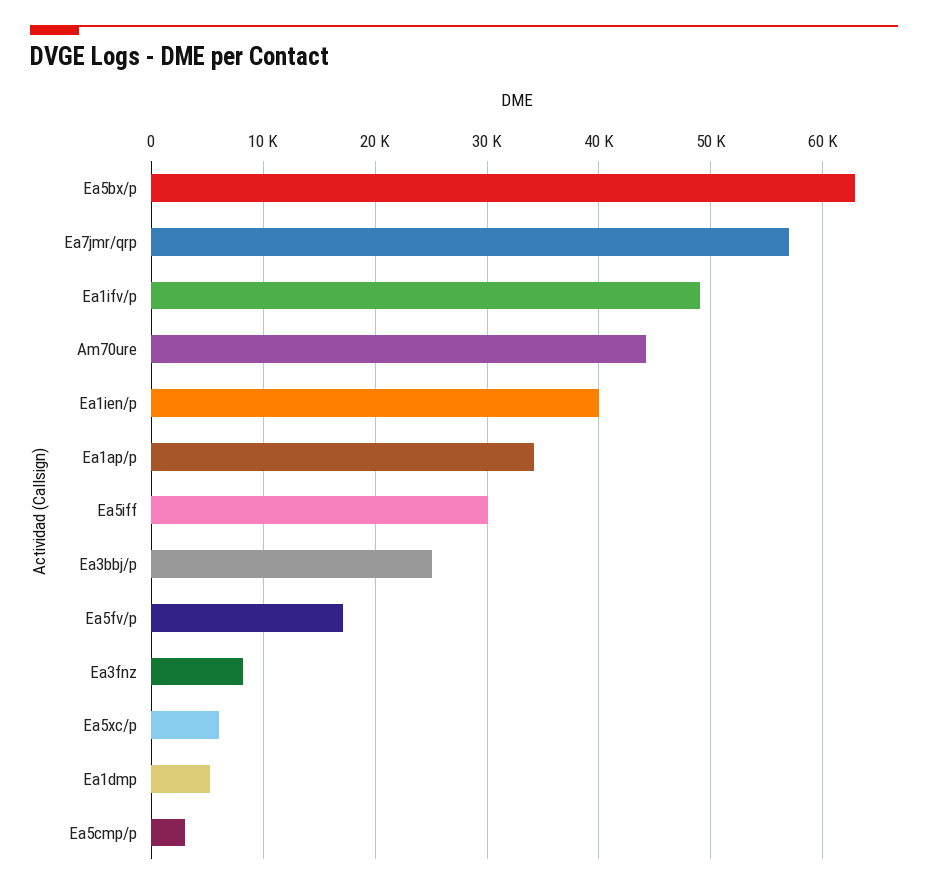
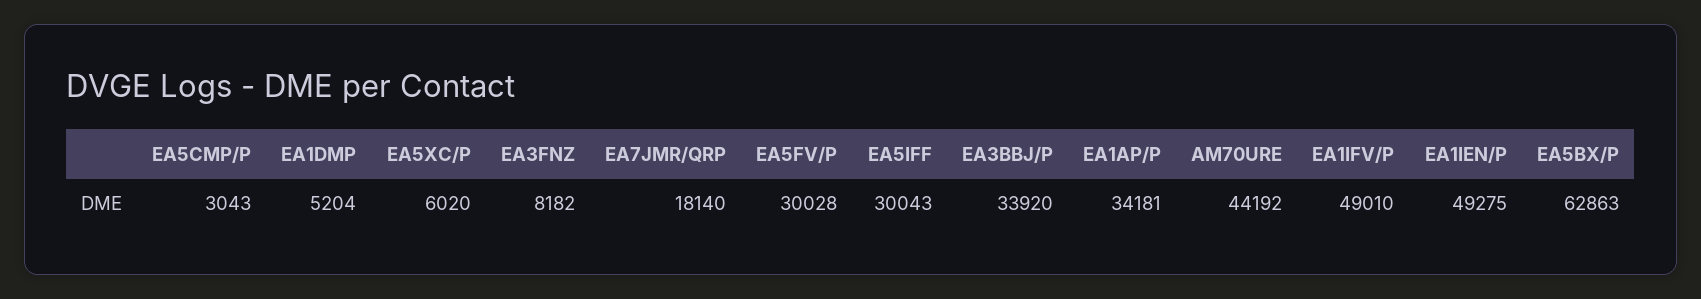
  {
    "Ea5bx/p": 62863,
-   "Ea7jmr/qrp": 57000,
+   "Ea7jmr/qrp": 18140,
    "Ea1ifv/p": 49010,
    "Am70ure": 44192,
-   "Ea1ien/p": 40000,
+   "Ea1ien/p": 49275,
    "Ea1ap/p": 34181,
    "Ea5iff": 30043,
-   "Ea3bbj/p": 25000,
+   "Ea3bbj/p": 33920,
-   "Ea5fv/p": 17000,
+   "Ea5fv/p": 30028,
    "Ea3fnz": 8182,
    "Ea5xc/p": 6020,
    "Ea1dmp": 5204,
    "Ea5cmp/p": 3043
  }

